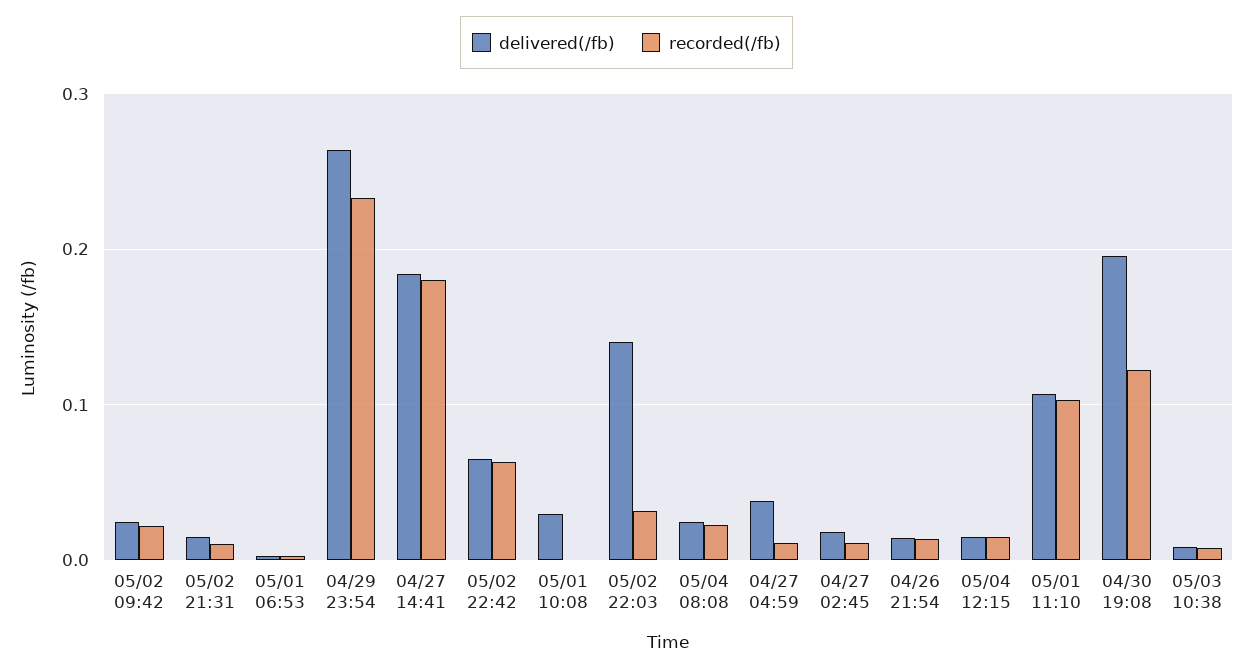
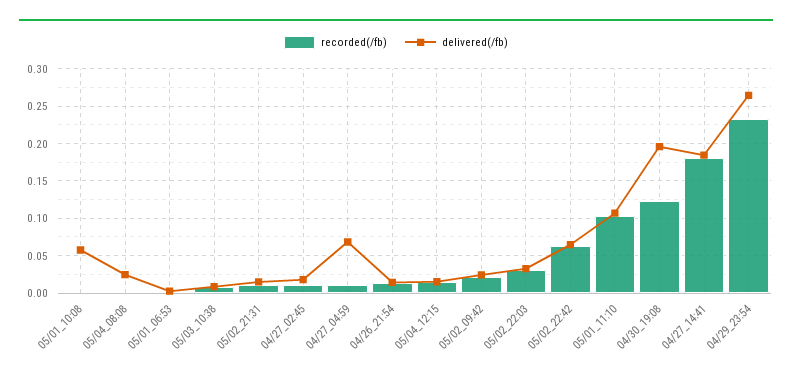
  {
    "delivered(/fb)": {
      "05/02 09:42": 0.02,
      "05/02 21:31": 0.01,
      "05/01 06:53": 0,
      "04/29 23:54": 0.26,
      "04/27 14:41": 0.18,
      "05/02 22:42": 0.06,
-     "05/01 10:08": 0.03,
+     "05/01 10:08": 0.06,
-     "05/02 22:03": 0.14,
+     "05/02 22:03": 0.03,
      "05/04 08:08": 0.02,
-     "04/27 04:59": 0.04,
+     "04/27 04:59": 0.07,
      "04/27 02:45": 0.02,
      "04/26 21:54": 0.01,
      "05/04 12:15": 0.02,
      "05/01 11:10": 0.11,
      "04/30 19:08": 0.2,
      "05/03 10:38": 0.01
    },
    "recorded(/fb)": {
      "05/02 09:42": 0.02,
      "05/02 21:31": 0.01,
      "05/01 06:53": 0,
      "04/29 23:54": 0.23,
      "04/27 14:41": 0.18,
      "05/02 22:42": 0.06,
      "05/01 10:08": 0,
      "05/02 22:03": 0.03,
-     "05/04 08:08": 0.02,
+     "05/04 08:08": 0,
      "04/27 04:59": 0.01,
      "04/27 02:45": 0.01,
      "04/26 21:54": 0.01,
      "05/04 12:15": 0.01,
      "05/01 11:10": 0.1,
      "04/30 19:08": 0.12,
      "05/03 10:38": 0.01
    }
  }

